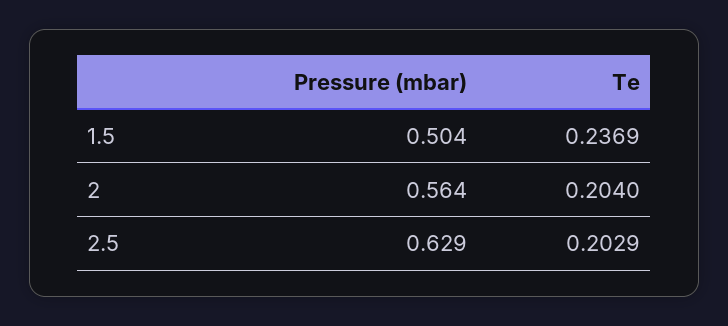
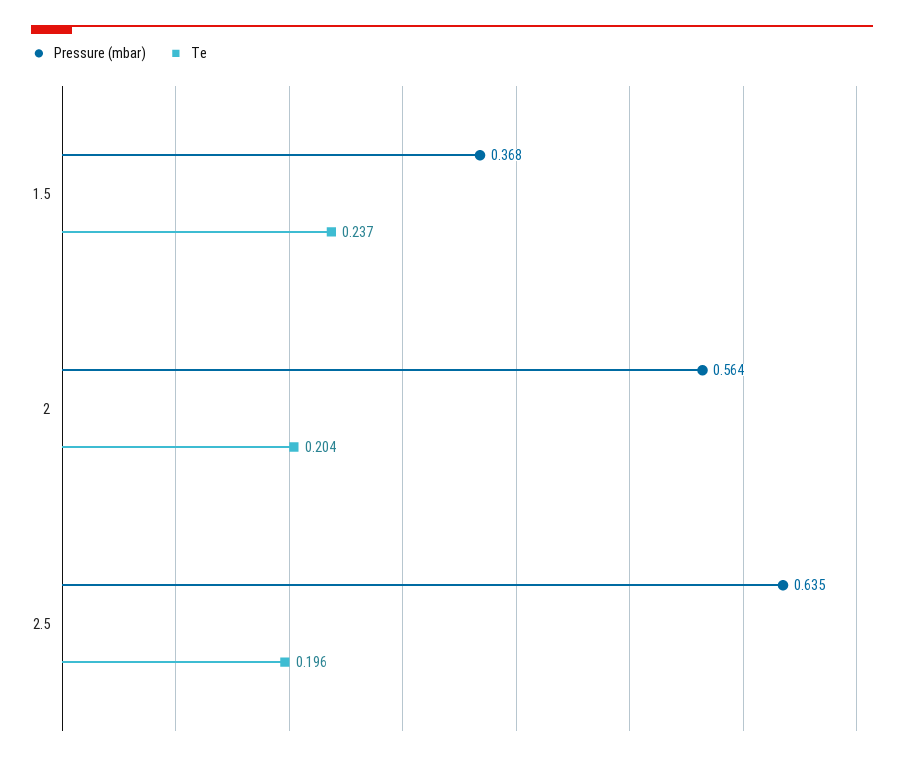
  {
    "Pressure (mbar)": {
-     "1.5": 0.504,
+     "1.5": 0.368,
      "2": 0.564,
-     "2.5": 0.629
+     "2.5": 0.635
    },
    "Te": {
      "1.5": 0.2369,
      "2": 0.204,
-     "2.5": 0.2029
+     "2.5": 0.196
    }
  }

